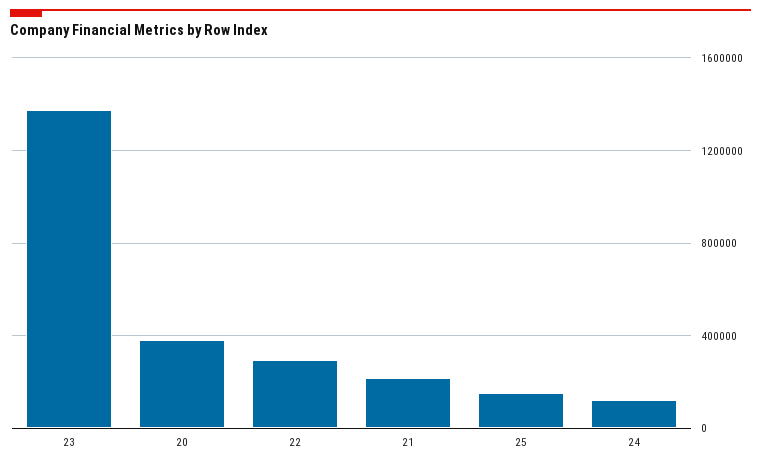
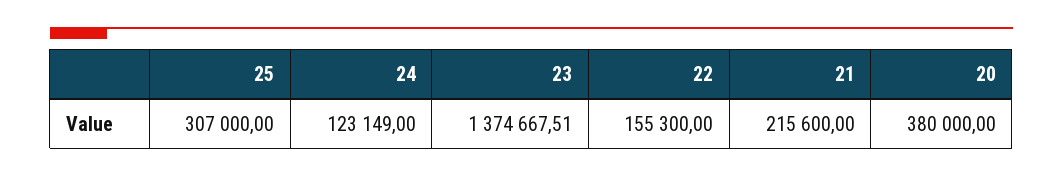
  {
    "23": 1374667.51,
    "20": 380000,
-   "22": 300000,
+   "22": 155300,
    "21": 215600,
-   "25": 150000,
+   "25": 307000,
    "24": 123149
  }

